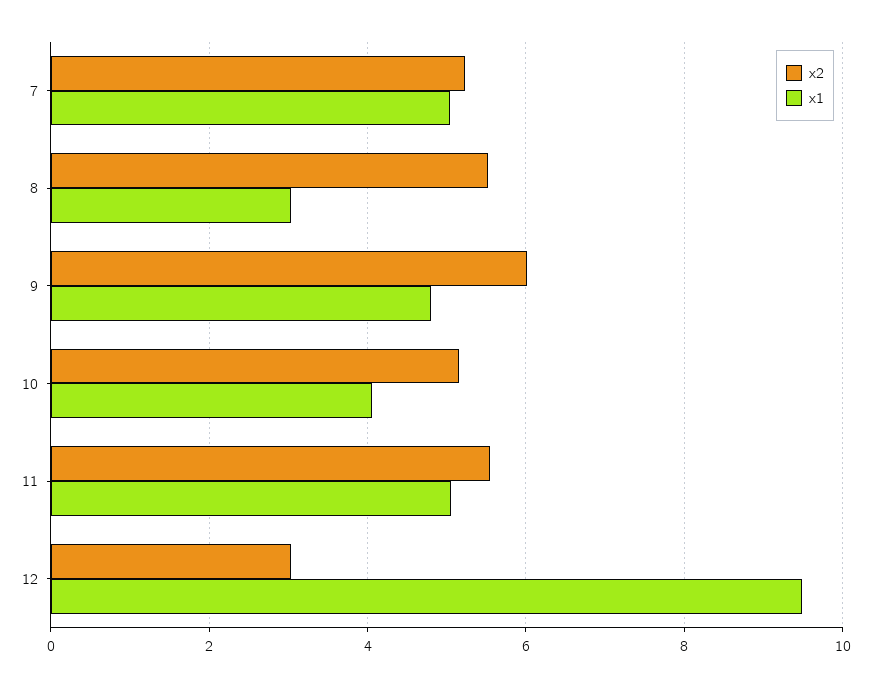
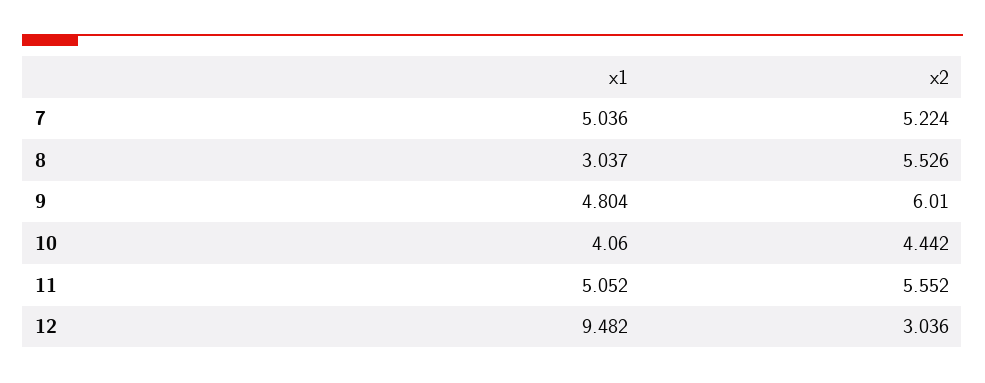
  {
    "x2": {
      "7": 5.224,
      "8": 5.526,
      "9": 6.01,
-     "10": 5.2,
+     "10": 4.442,
      "11": 5.552,
      "12": 3.036
    },
    "x1": {
      "7": 5.036,
      "8": 3.037,
      "9": 4.804,
      "10": 4.06,
      "11": 5.052,
      "12": 9.482
    }
  }

